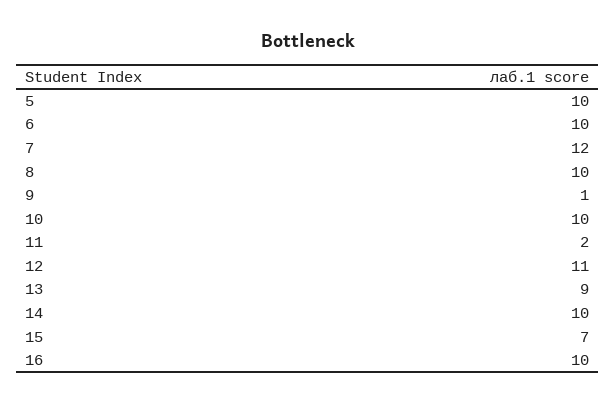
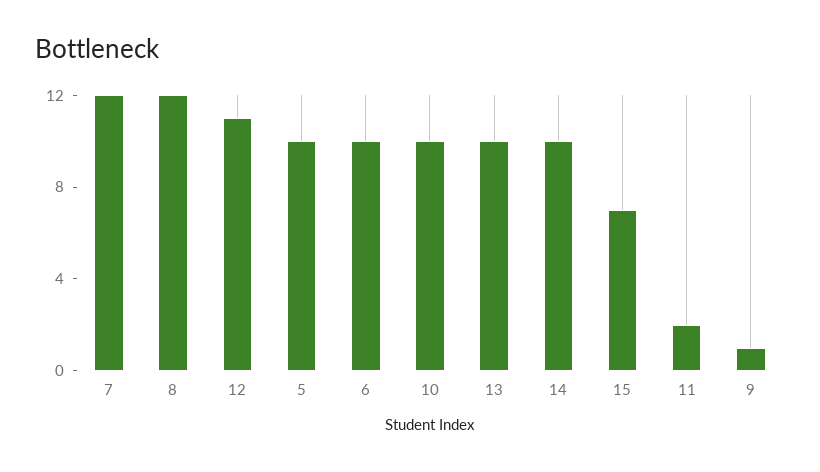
  {
    "5": 10,
    "6": 10,
    "7": 12,
-   "8": 10,
+   "8": 12,
    "9": 1,
    "10": 10,
    "11": 2,
    "12": 11,
-   "13": 9,
+   "13": 10,
    "14": 10,
-   "15": 7,
+   "15": 7
-   "16": 10
  }

